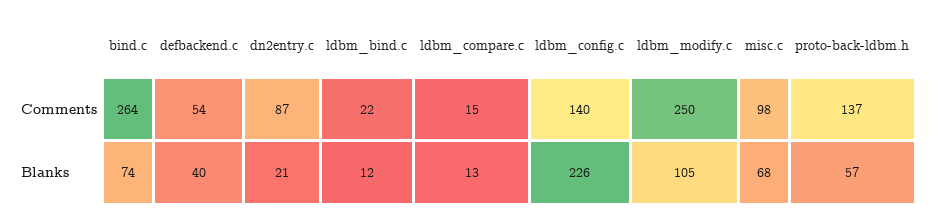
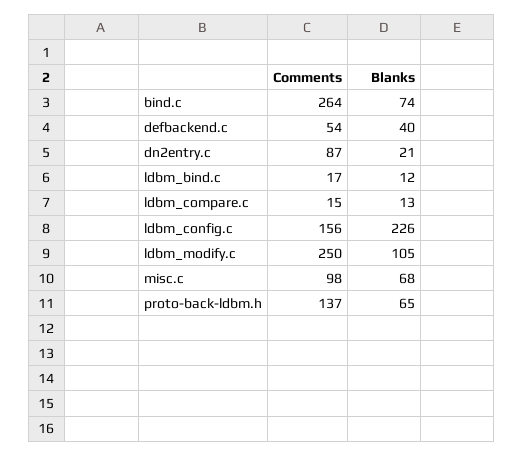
  {
    "bind.c": {
      "Comments": 264,
      "Blanks": 74
    },
    "defbackend.c": {
      "Comments": 54,
      "Blanks": 40
    },
    "dn2entry.c": {
      "Comments": 87,
      "Blanks": 21
    },
    "ldbm_bind.c": {
-     "Comments": 22,
+     "Comments": 17,
      "Blanks": 12
    },
    "ldbm_compare.c": {
      "Comments": 15,
      "Blanks": 13
    },
    "ldbm_config.c": {
-     "Comments": 140,
+     "Comments": 156,
      "Blanks": 226
    },
    "ldbm_modify.c": {
      "Comments": 250,
      "Blanks": 105
    },
    "misc.c": {
      "Comments": 98,
      "Blanks": 68
    },
    "proto-back-ldbm.h": {
      "Comments": 137,
-     "Blanks": 57
+     "Blanks": 65
    }
  }

